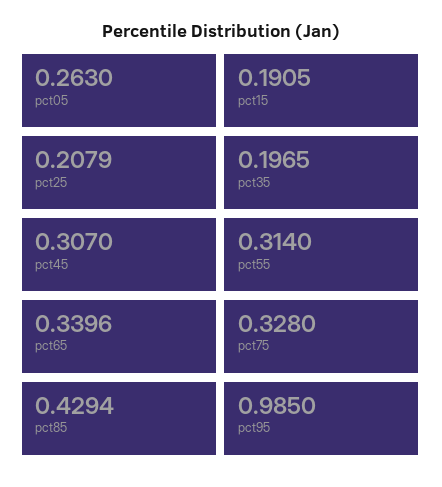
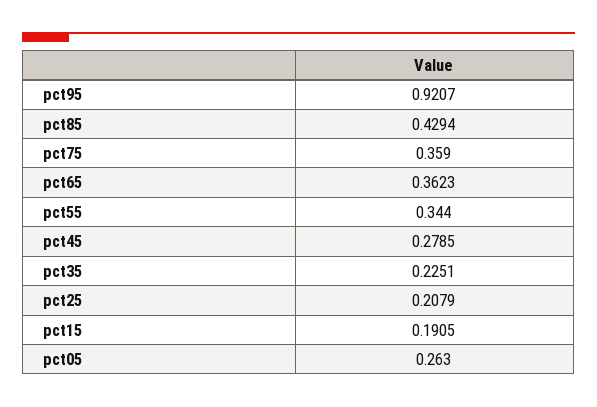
  {
    "pct05": 0.263,
    "pct15": 0.1905,
    "pct25": 0.2079,
-   "pct35": 0.1965,
+   "pct35": 0.2251,
-   "pct45": 0.307,
+   "pct45": 0.2785,
-   "pct55": 0.314,
+   "pct55": 0.344,
-   "pct65": 0.3396,
+   "pct65": 0.3623,
-   "pct75": 0.328,
+   "pct75": 0.359,
    "pct85": 0.4294,
-   "pct95": 0.985
+   "pct95": 0.9207
  }

